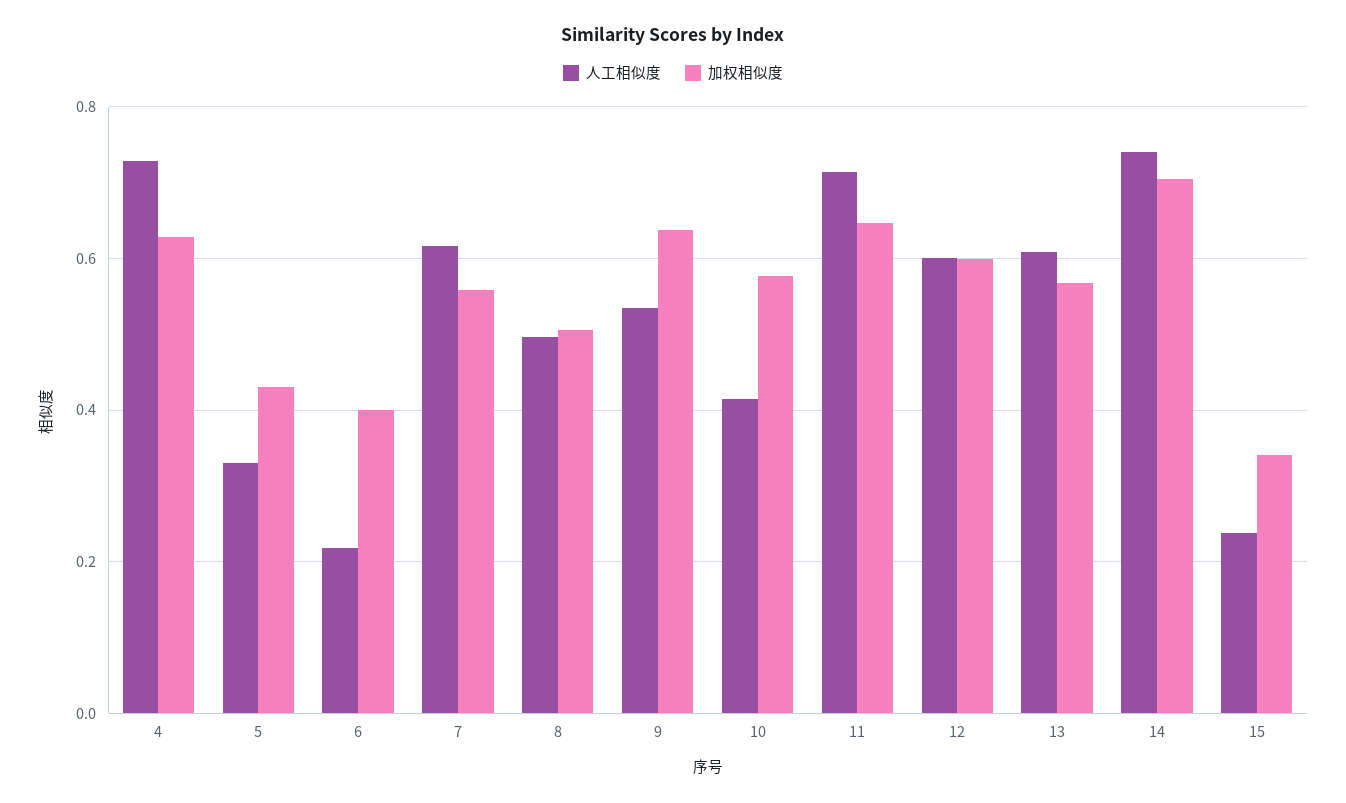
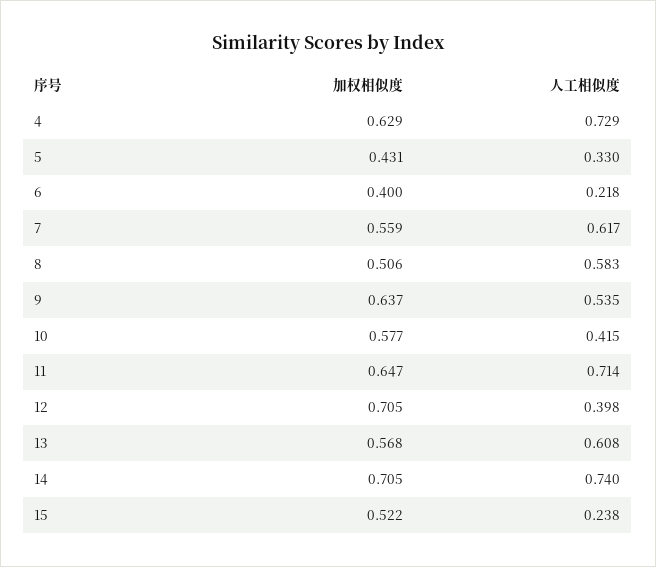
  {
    "人工相似度": {
      "4": 0.729,
      "5": 0.33,
      "6": 0.218,
      "7": 0.617,
-     "8": 0.5,
+     "8": 0.583,
      "9": 0.535,
      "10": 0.415,
      "11": 0.714,
-     "12": 0.6,
+     "12": 0.398,
      "13": 0.608,
      "14": 0.74,
      "15": 0.238
    },
    "加权相似度": {
      "4": 0.629,
      "5": 0.431,
      "6": 0.4,
      "7": 0.559,
      "8": 0.506,
      "9": 0.637,
      "10": 0.577,
      "11": 0.647,
-     "12": 0.6,
+     "12": 0.705,
      "13": 0.568,
      "14": 0.705,
-     "15": 0.34
+     "15": 0.522
    }
  }

